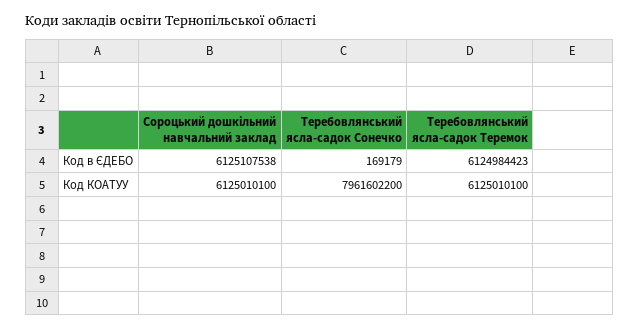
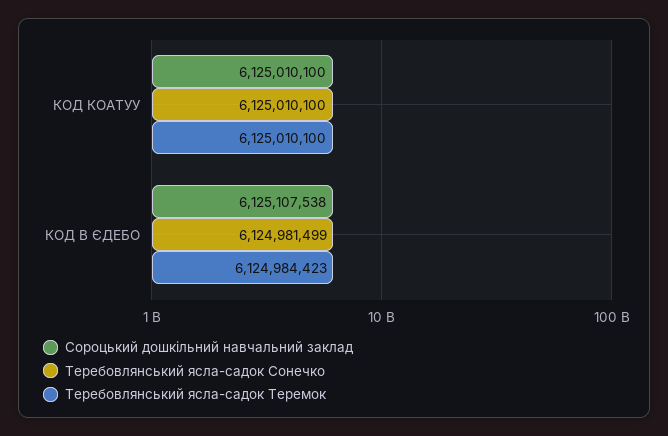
  {
    "Сороцький дошкільний навчальний заклад": {
      "Код в ЄДЕБО": 6125107538,
      "Код КОАТУУ": 6125010100
    },
    "Теребовлянський ясла-садок Сонечко": {
-     "Код в ЄДЕБО": 169179,
+     "Код в ЄДЕБО": 6124981499,
-     "Код КОАТУУ": 7961602200
+     "Код КОАТУУ": 6125010100
    },
    "Теребовлянський ясла-садок Теремок": {
      "Код в ЄДЕБО": 6124984423,
      "Код КОАТУУ": 6125010100
    }
  }

